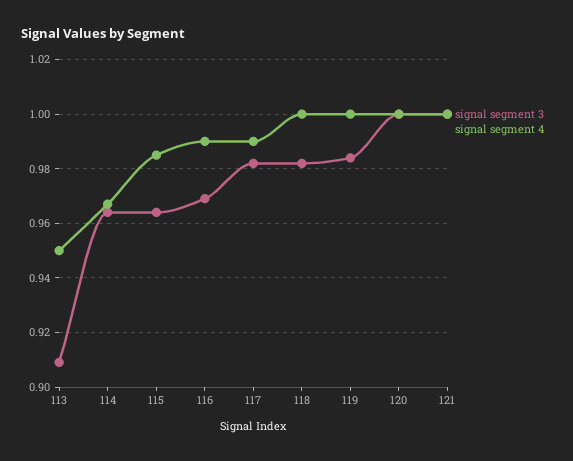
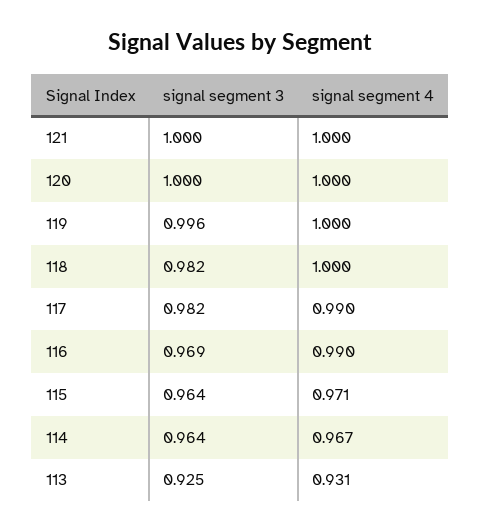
  {
    "signal segment 3": {
-     "113": 0.91,
+     "113": 0.925,
      "114": 0.964,
      "115": 0.964,
      "116": 0.969,
      "117": 0.982,
      "118": 0.982,
-     "119": 0.985,
+     "119": 0.996,
      "120": 1,
      "121": 1
    },
    "signal segment 4": {
-     "113": 0.95,
+     "113": 0.931,
      "114": 0.967,
-     "115": 0.985,
+     "115": 0.971,
      "116": 0.99,
      "117": 0.99,
      "118": 1,
      "119": 1,
      "120": 1,
      "121": 1
    }
  }

